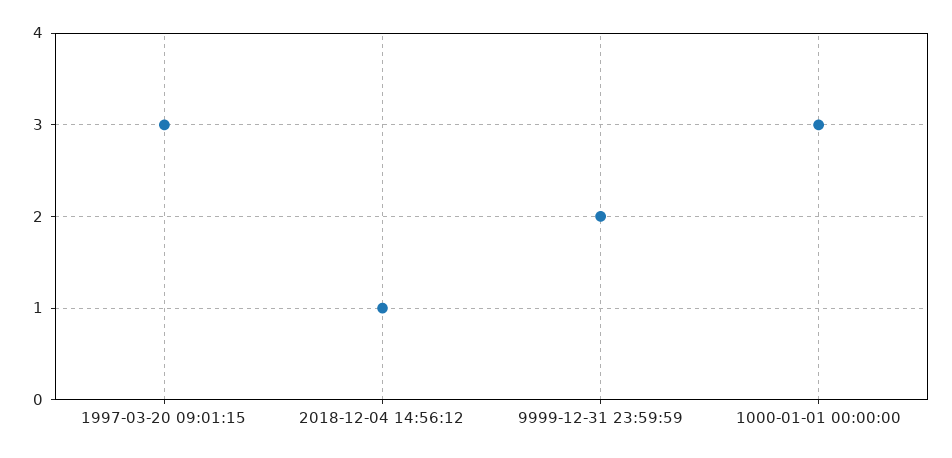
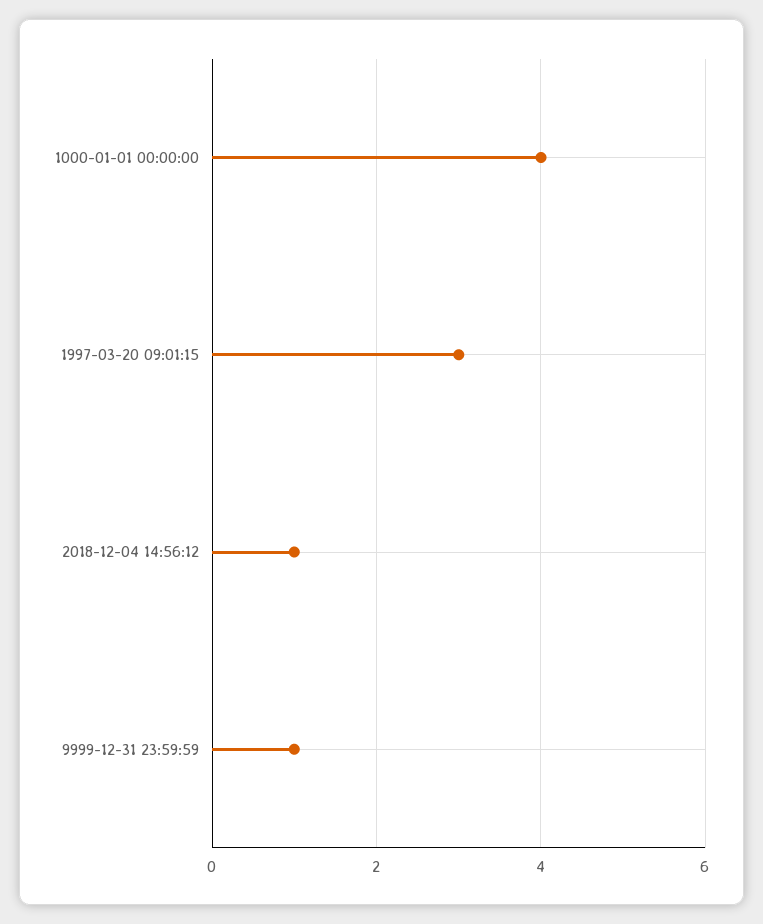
  {
    "1997-03-20 09:01:15": 3,
    "2018-12-04 14:56:12": 1,
-   "9999-12-31 23:59:59": 2,
+   "9999-12-31 23:59:59": 1,
-   "1000-01-01 00:00:00": 3
+   "1000-01-01 00:00:00": 4
  }

